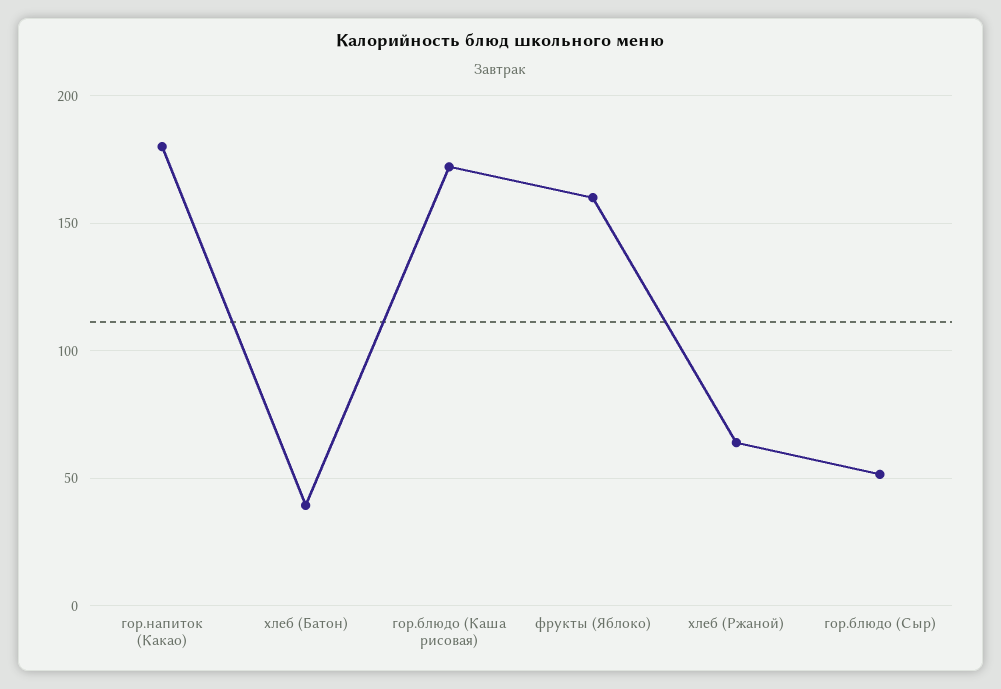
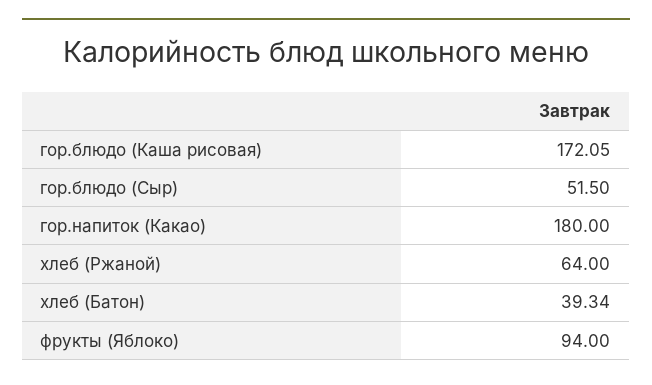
  {
    "гор.напиток (Какао)": 180,
    "хлеб (Батон)": 39.34,
    "гор.блюдо (Каша рисовая)": 172.05,
-   "фрукты (Яблоко)": 160,
+   "фрукты (Яблоко)": 94,
    "хлеб (Ржаной)": 64,
    "гор.блюдо (Сыр)": 51.5
  }

